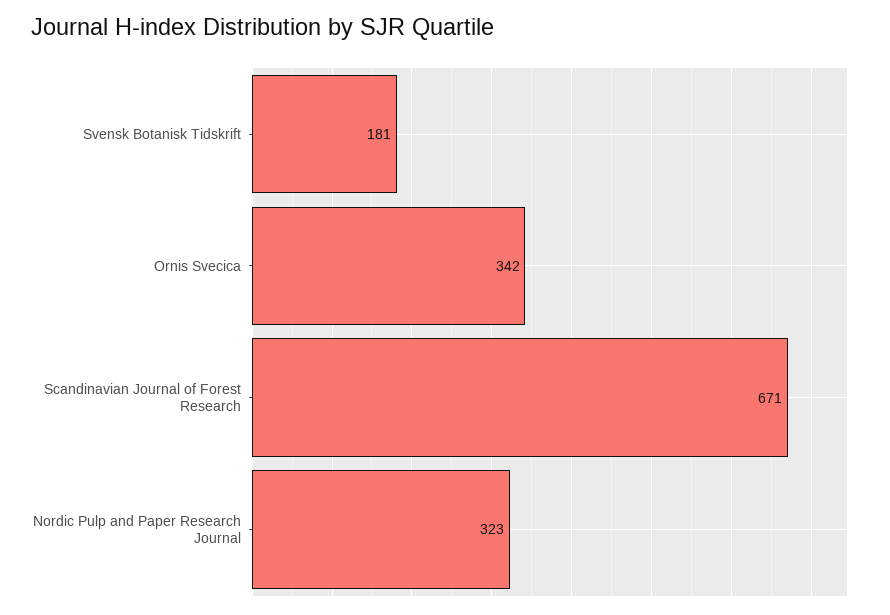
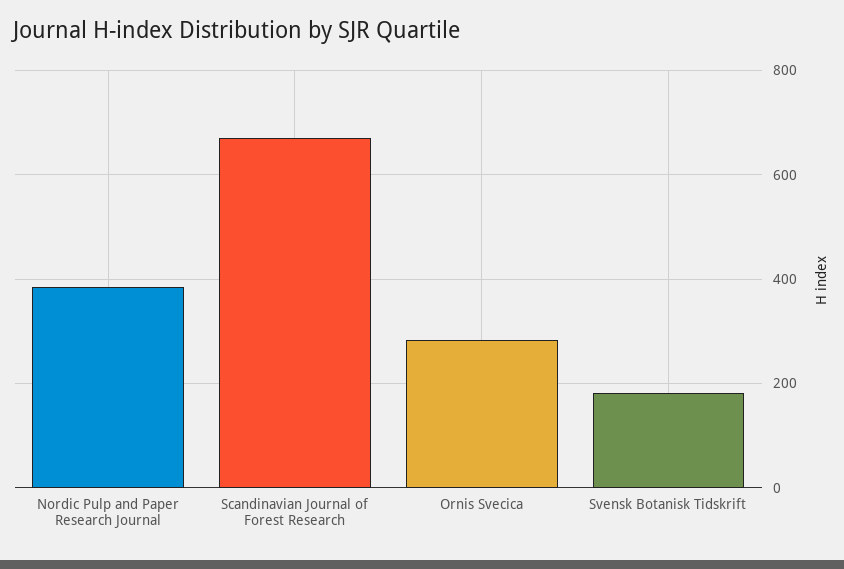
  {
    "Svensk Botanisk Tidskrift": 181,
-   "Ornis Svecica": 342,
+   "Ornis Svecica": 280,
    "Scandinavian Journal of Forest Research": 671,
-   "Nordic Pulp and Paper Research Journal": 323
+   "Nordic Pulp and Paper Research Journal": 380
  }

